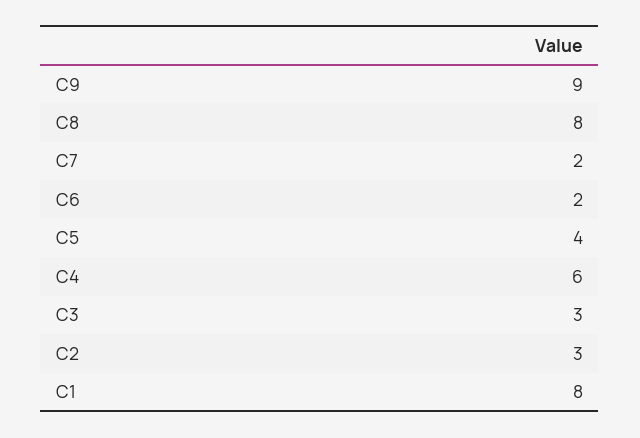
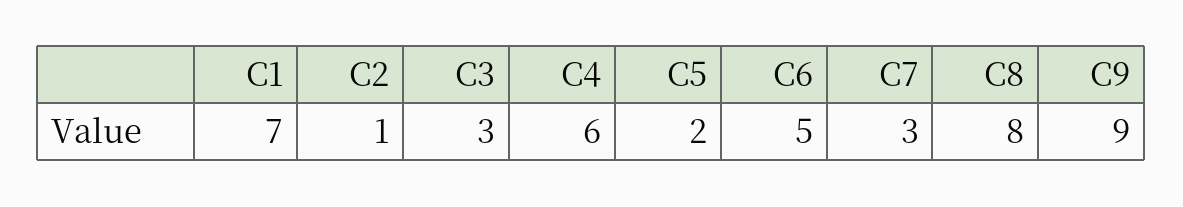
  {
    "C9": 9,
    "C8": 8,
-   "C7": 2,
+   "C7": 3,
-   "C6": 2,
+   "C6": 5,
-   "C5": 4,
+   "C5": 2,
    "C4": 6,
    "C3": 3,
-   "C2": 3,
+   "C2": 1,
-   "C1": 8
+   "C1": 7
  }

